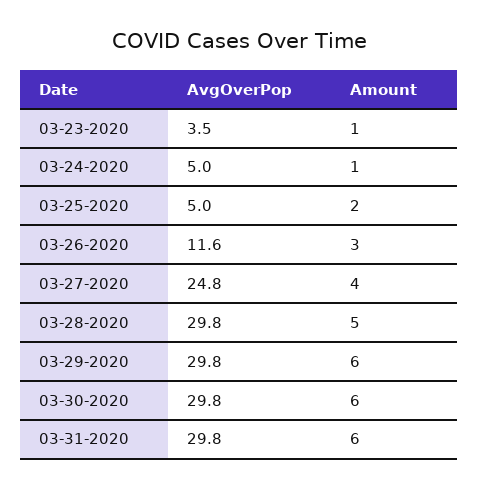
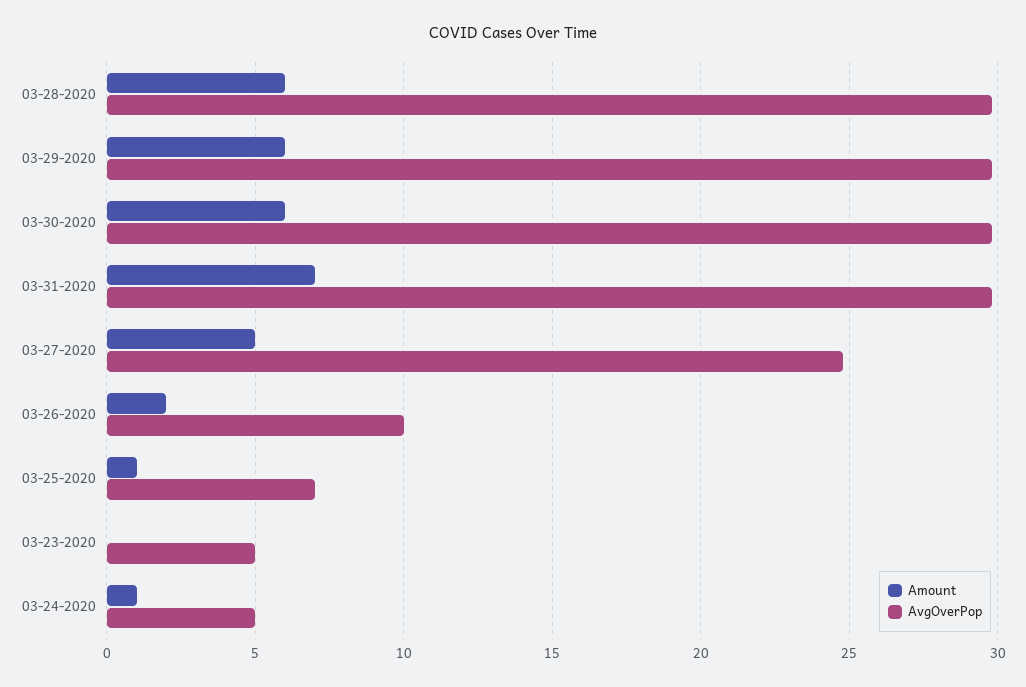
  {
    "AvgOverPop": {
-     "03-23-2020": 3.5,
+     "03-23-2020": 5,
      "03-24-2020": 5,
-     "03-25-2020": 5,
+     "03-25-2020": 7,
-     "03-26-2020": 11.6,
+     "03-26-2020": 10,
      "03-27-2020": 24.8,
      "03-28-2020": 29.8,
      "03-29-2020": 29.8,
      "03-30-2020": 29.8,
      "03-31-2020": 29.8
    },
    "Amount": {
-     "03-23-2020": 1,
+     "03-23-2020": 0,
      "03-24-2020": 1,
-     "03-25-2020": 2,
+     "03-25-2020": 1,
-     "03-26-2020": 3,
+     "03-26-2020": 2,
-     "03-27-2020": 4,
+     "03-27-2020": 5,
-     "03-28-2020": 5,
+     "03-28-2020": 6,
      "03-29-2020": 6,
      "03-30-2020": 6,
-     "03-31-2020": 6
+     "03-31-2020": 7
    }
  }

